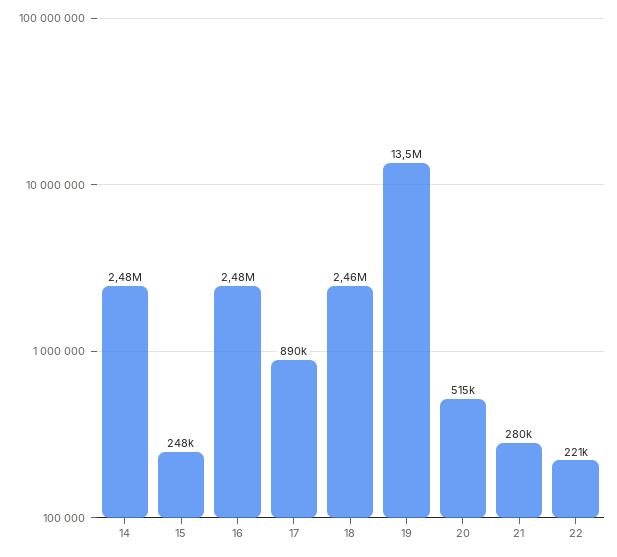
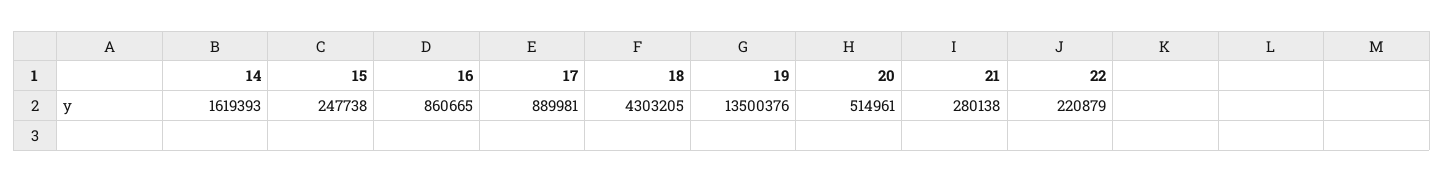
  {
-   "14": 2480000,
+   "14": 1619393,
    "15": 247738,
-   "16": 2480000,
+   "16": 860665,
    "17": 889981,
-   "18": 2460000,
+   "18": 4303205,
    "19": 13500376,
    "20": 514961,
    "21": 280138,
    "22": 220879
  }

